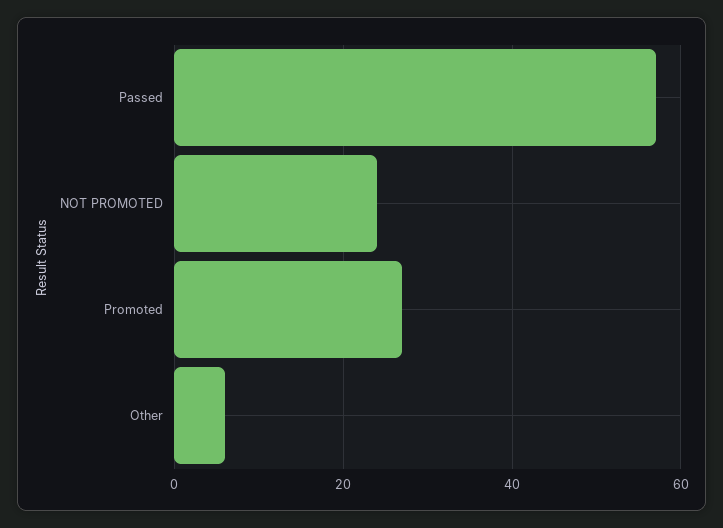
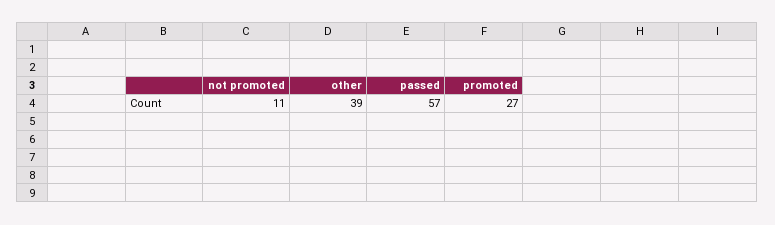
  {
    "Passed": 57,
-   "NOT PROMOTED": 25,
+   "NOT PROMOTED": 11,
    "Promoted": 27,
-   "Other": 5
+   "Other": 39
  }

